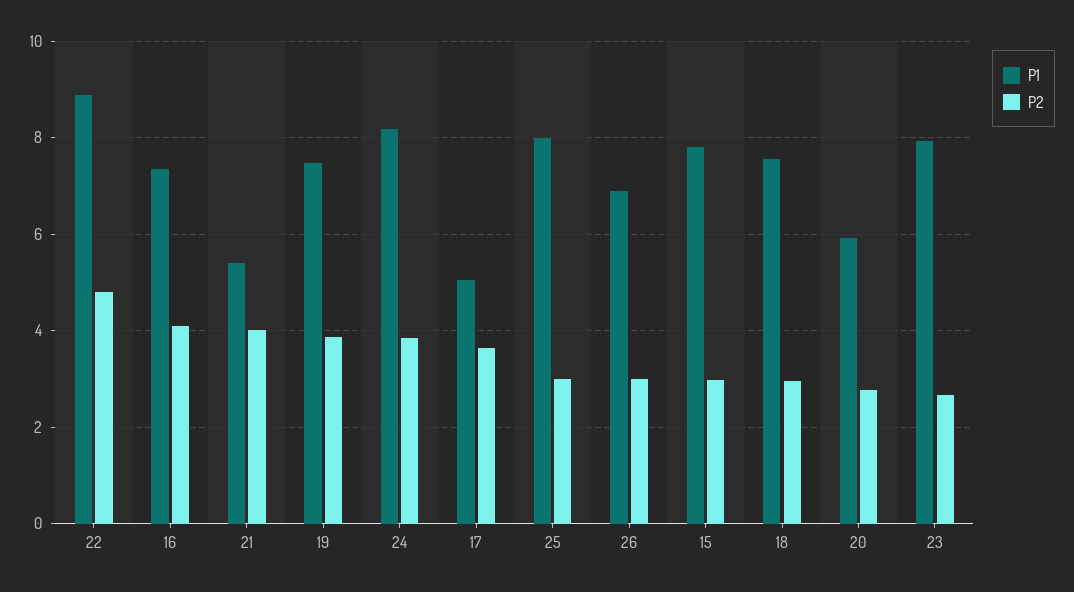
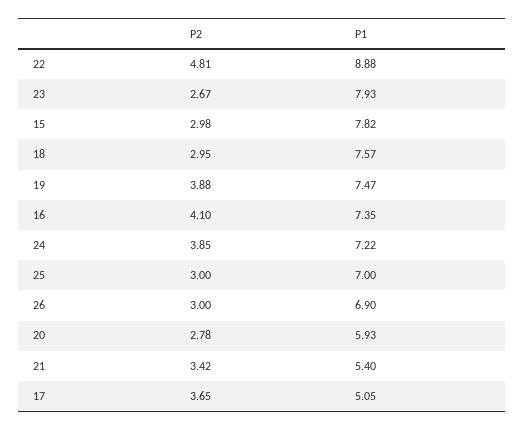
  {
    "P1": {
      "22": 8.88,
      "16": 7.35,
      "21": 5.4,
      "19": 7.47,
-     "24": 8.2,
+     "24": 7.22,
      "17": 5.05,
-     "25": 8,
+     "25": 7,
      "26": 6.9,
      "15": 7.82,
      "18": 7.57,
      "20": 5.93,
      "23": 7.93
    },
    "P2": {
      "22": 4.81,
      "16": 4.1,
-     "21": 4,
+     "21": 3.42,
      "19": 3.88,
      "24": 3.85,
      "17": 3.65,
      "25": 3,
      "26": 3,
      "15": 2.98,
      "18": 2.95,
      "20": 2.78,
      "23": 2.67
    }
  }

